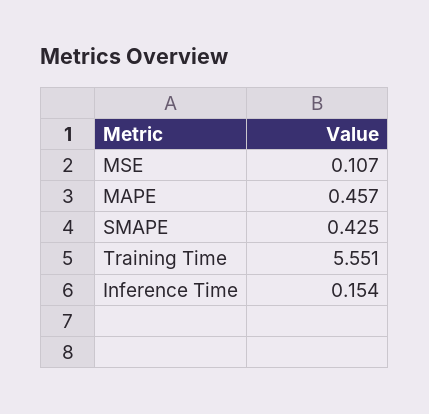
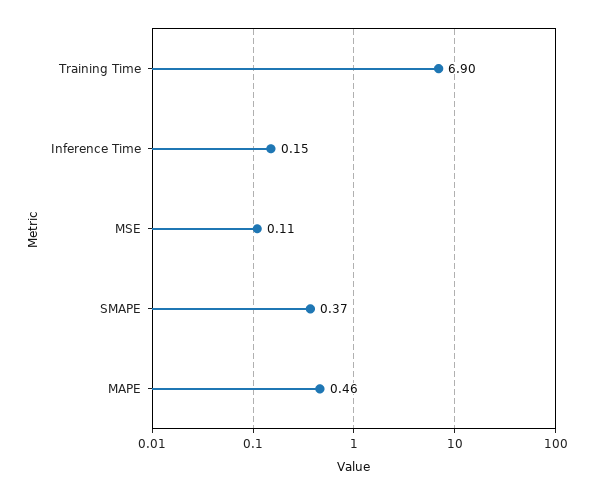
  {
    "MSE": 0.107,
    "MAPE": 0.457,
-   "SMAPE": 0.425,
+   "SMAPE": 0.37,
-   "Training Time": 5.551,
+   "Training Time": 6.9,
    "Inference Time": 0.154
  }

